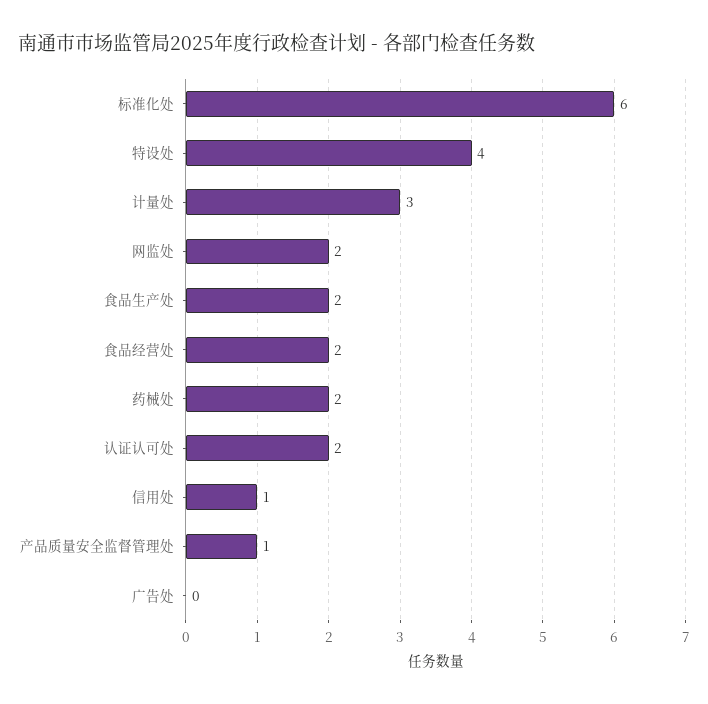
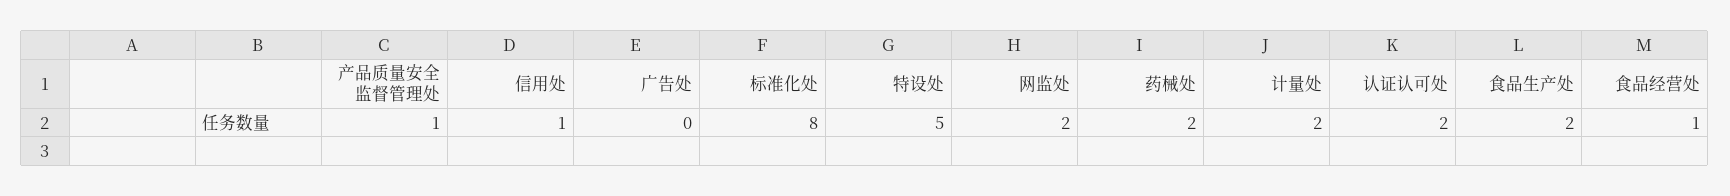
  {
-   "标准化处": 6,
+   "标准化处": 8,
-   "特设处": 4,
+   "特设处": 5,
-   "计量处": 3,
+   "计量处": 2,
    "网监处": 2,
    "食品生产处": 2,
-   "食品经营处": 2,
+   "食品经营处": 1,
    "药械处": 2,
    "认证认可处": 2,
    "信用处": 1,
    "产品质量安全监督管理处": 1,
    "广告处": 0
  }

